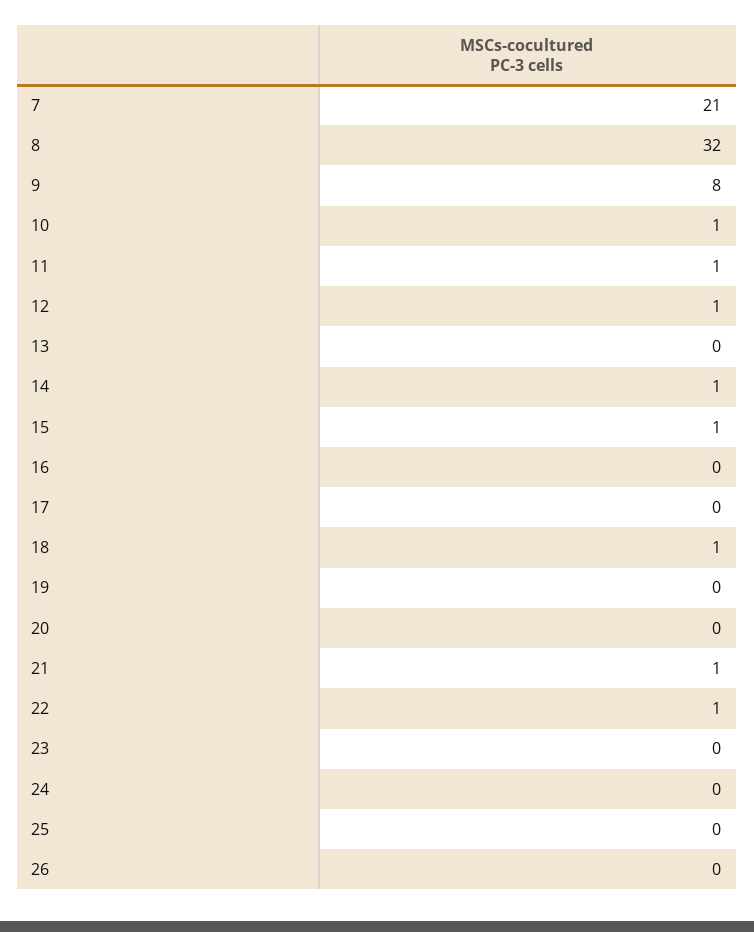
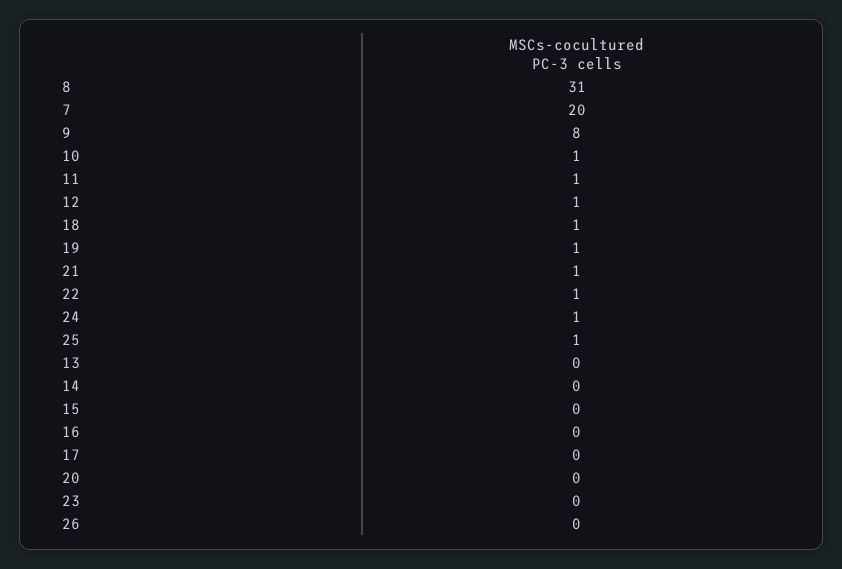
  {
-   "7": 21,
+   "7": 20,
-   "8": 32,
+   "8": 31,
    "9": 8,
    "10": 1,
    "11": 1,
    "12": 1,
    "13": 0,
-   "14": 1,
+   "14": 0,
-   "15": 1,
+   "15": 0,
    "16": 0,
    "17": 0,
    "18": 1,
-   "19": 0,
+   "19": 1,
    "20": 0,
    "21": 1,
    "22": 1,
    "23": 0,
-   "24": 0,
+   "24": 1,
-   "25": 0,
+   "25": 1,
    "26": 0
  }

